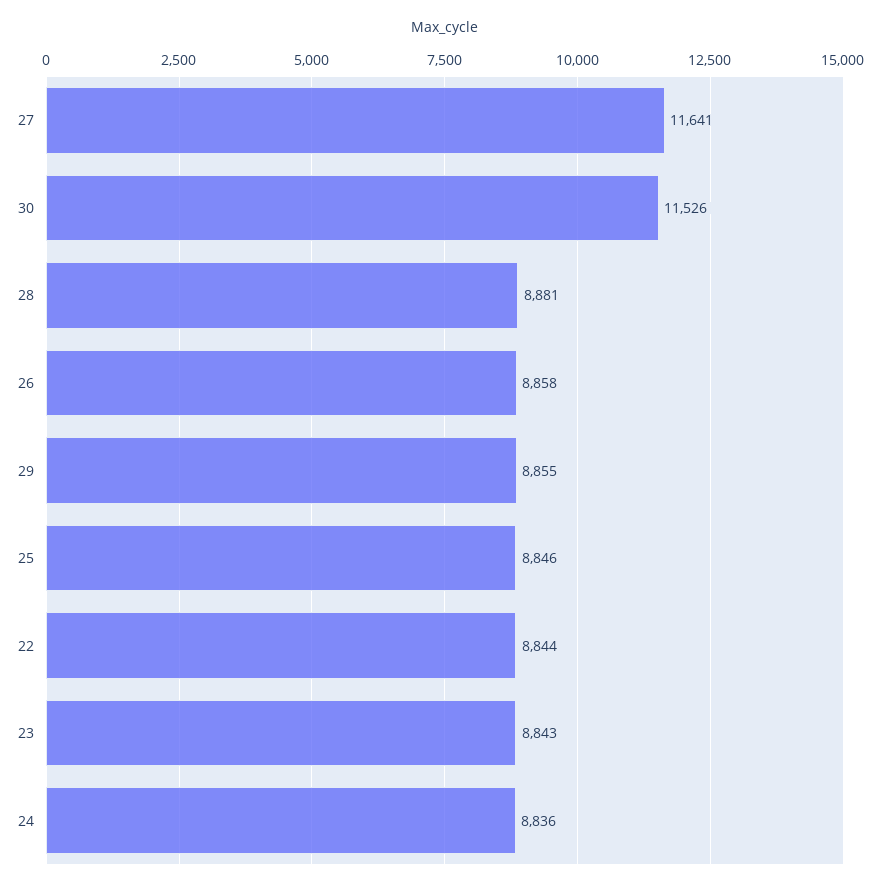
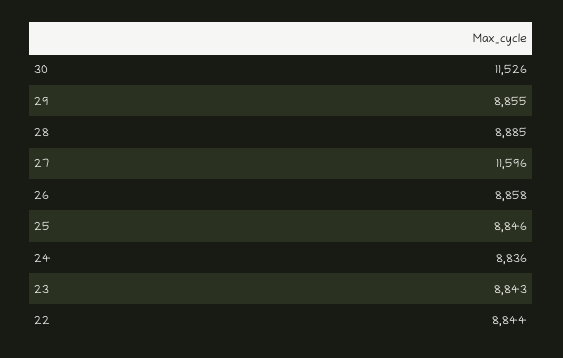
  {
-   "27": 11641,
+   "27": 11596,
    "30": 11526,
-   "28": 8881,
+   "28": 8885,
    "26": 8858,
    "29": 8855,
    "25": 8846,
    "22": 8844,
    "23": 8843,
    "24": 8836
  }

